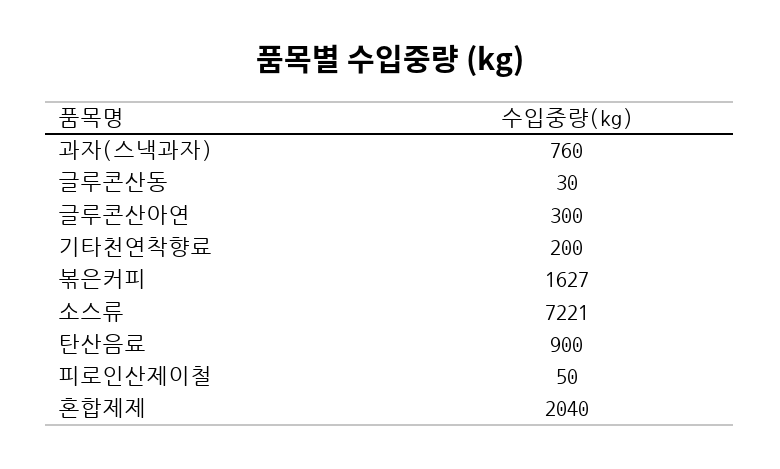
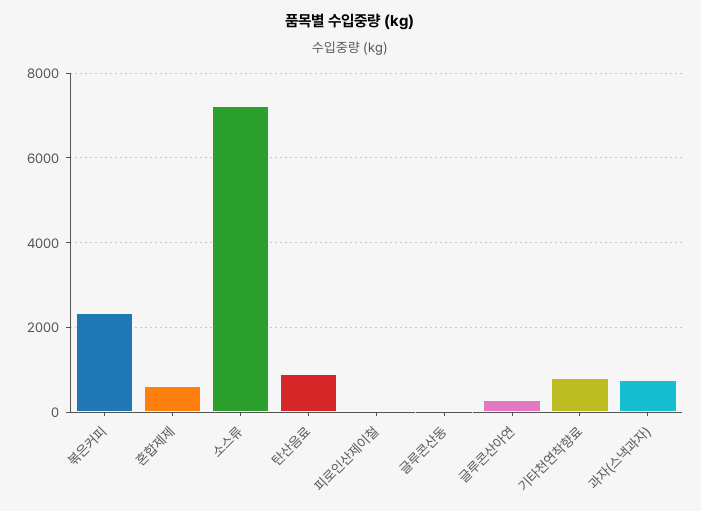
  {
    "과자(스낵과자)": 760,
    "글루콘산동": 30,
    "글루콘산아연": 300,
-   "기타천연착향료": 200,
+   "기타천연착향료": 800,
-   "볶은커피": 1627,
+   "볶은커피": 2400,
    "소스류": 7221,
    "탄산음료": 900,
    "피로인산제이철": 50,
-   "혼합제제": 2040
+   "혼합제제": 600
  }

